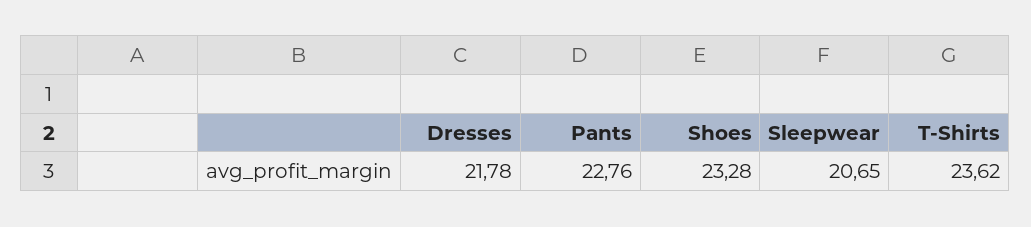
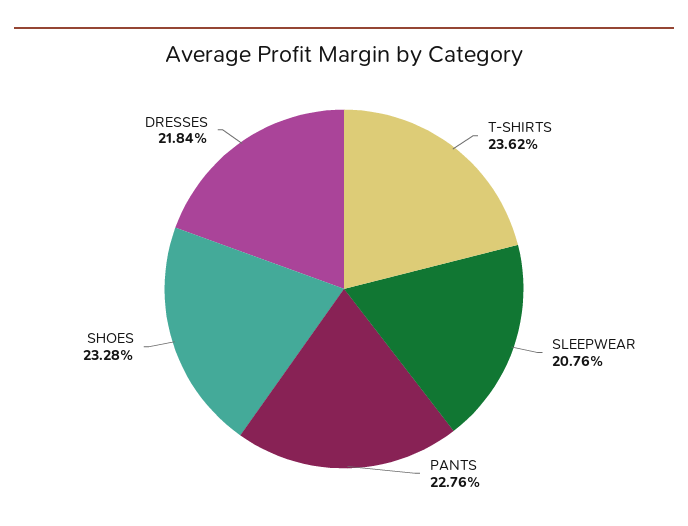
  {
-   "Dresses": 21.78,
+   "Dresses": 21.84,
    "Pants": 22.76,
    "Shoes": 23.28,
-   "Sleepwear": 20.65,
+   "Sleepwear": 20.76,
    "T-Shirts": 23.62
  }

